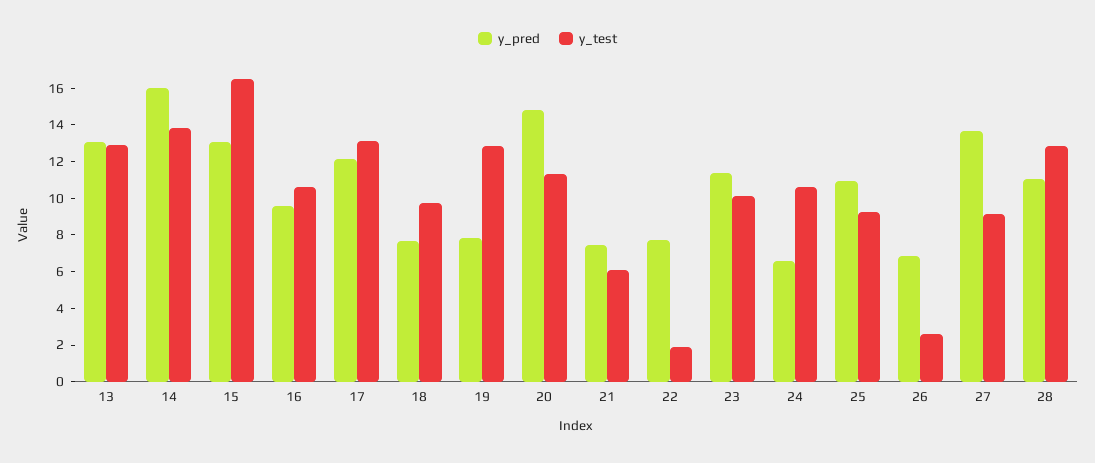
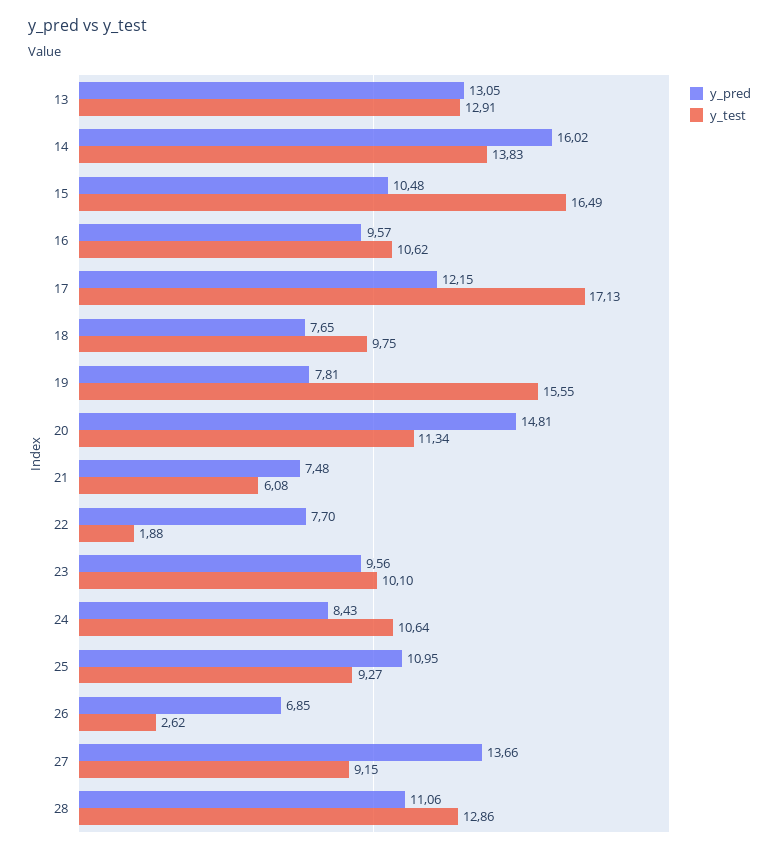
  {
    "y_pred": {
      "13": 13.05,
      "14": 16.02,
-     "15": 13,
+     "15": 10.48,
      "16": 9.57,
      "17": 12.15,
      "18": 7.65,
      "19": 7.81,
      "20": 14.81,
      "21": 7.48,
      "22": 7.7,
-     "23": 11.5,
+     "23": 9.56,
-     "24": 6.5,
+     "24": 8.43,
      "25": 10.95,
      "26": 6.85,
      "27": 13.66,
      "28": 11.06
    },
    "y_test": {
      "13": 12.91,
      "14": 13.83,
      "15": 16.49,
      "16": 10.62,
-     "17": 13,
+     "17": 17.13,
      "18": 9.75,
-     "19": 13,
+     "19": 15.55,
      "20": 11.34,
      "21": 6.08,
      "22": 1.88,
      "23": 10.1,
      "24": 10.64,
      "25": 9.27,
      "26": 2.62,
      "27": 9.15,
      "28": 12.86
    }
  }

